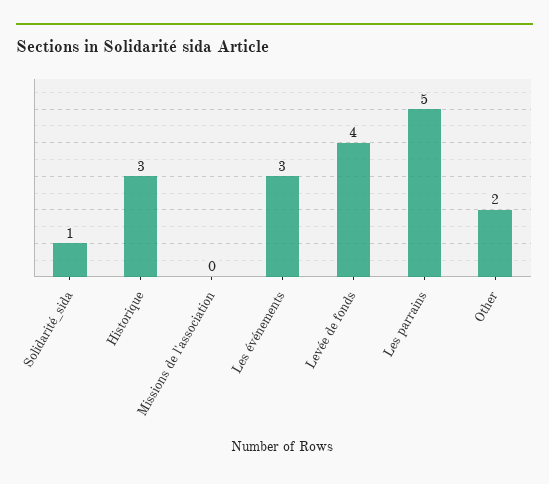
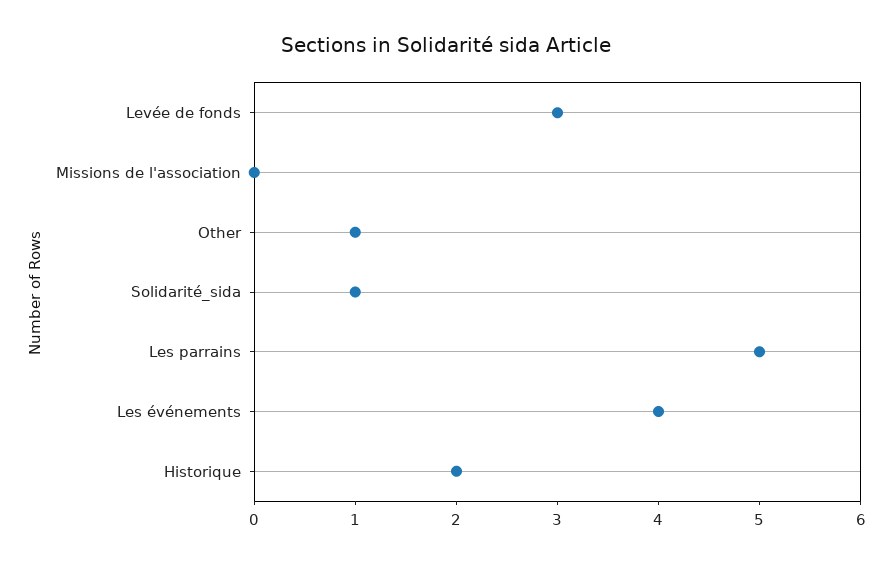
  {
    "Solidarité_sida": 1,
-   "Historique": 3,
+   "Historique": 2,
    "Missions de l'association": 0,
-   "Les événements": 3,
+   "Les événements": 4,
-   "Levée de fonds": 4,
+   "Levée de fonds": 3,
    "Les parrains": 5,
-   "Other": 2
+   "Other": 1
  }

